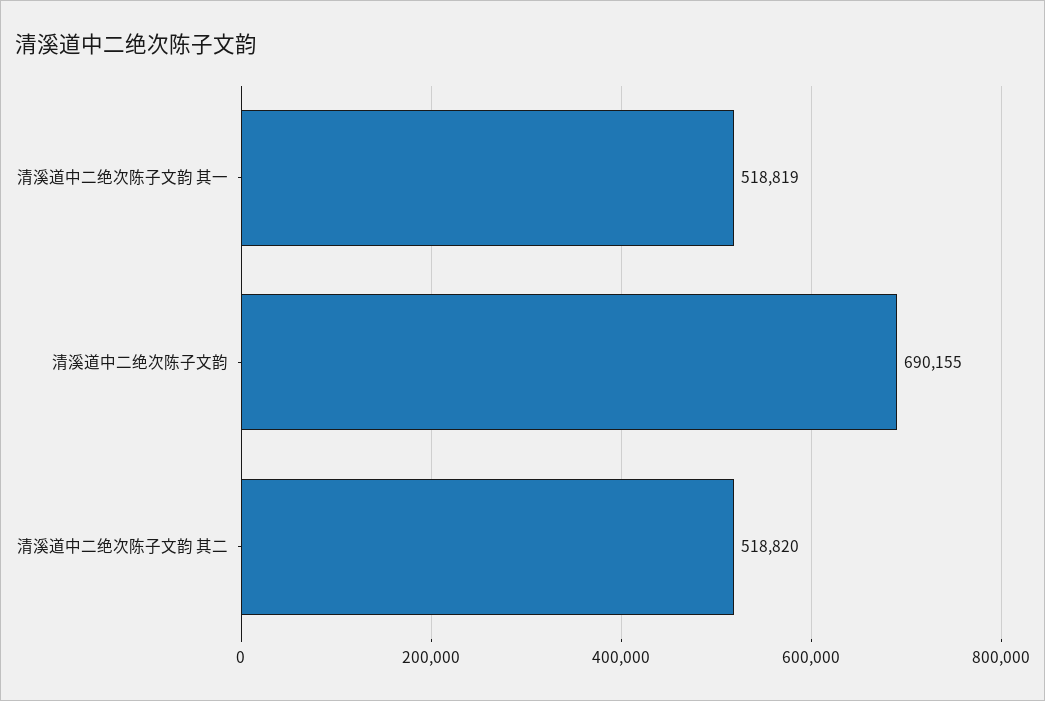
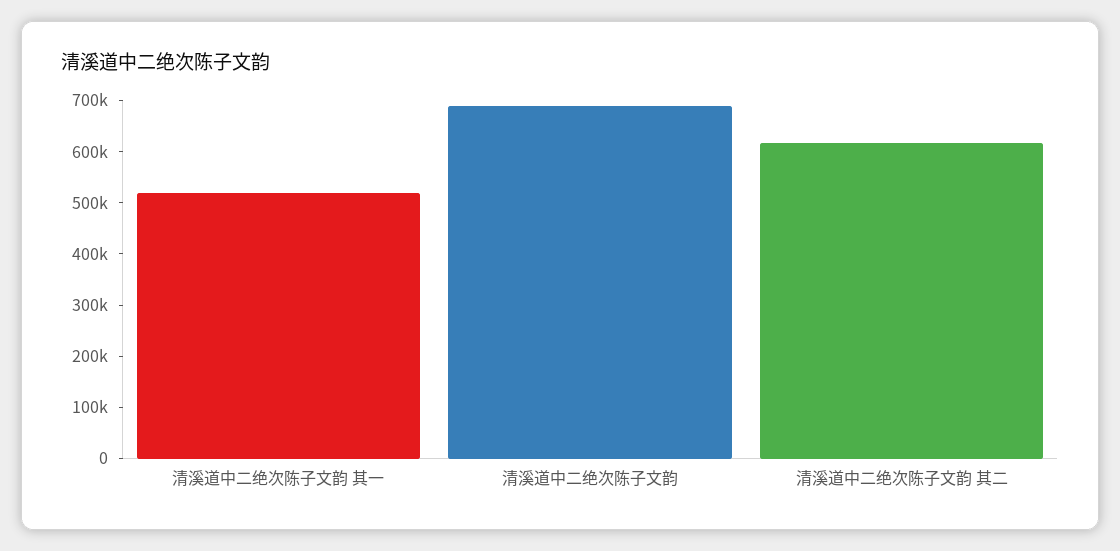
  {
    "清溪道中二绝次陈子文韵 其一": 518819,
    "清溪道中二绝次陈子文韵": 690155,
-   "清溪道中二绝次陈子文韵 其二": 518820
+   "清溪道中二绝次陈子文韵 其二": 620000
  }

